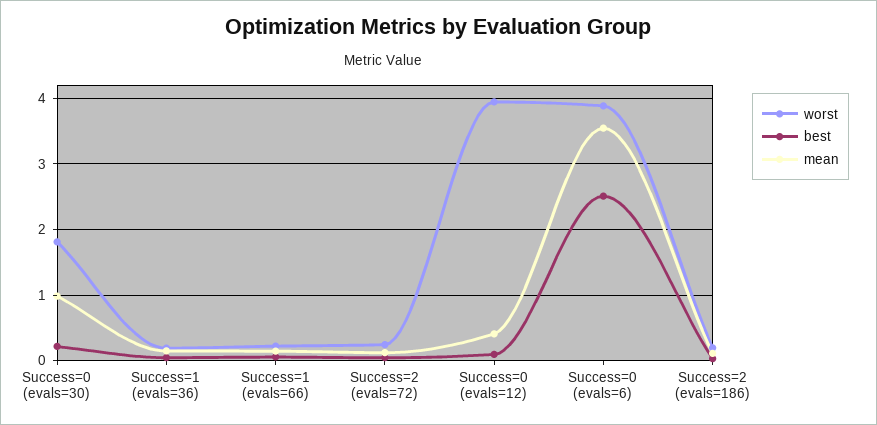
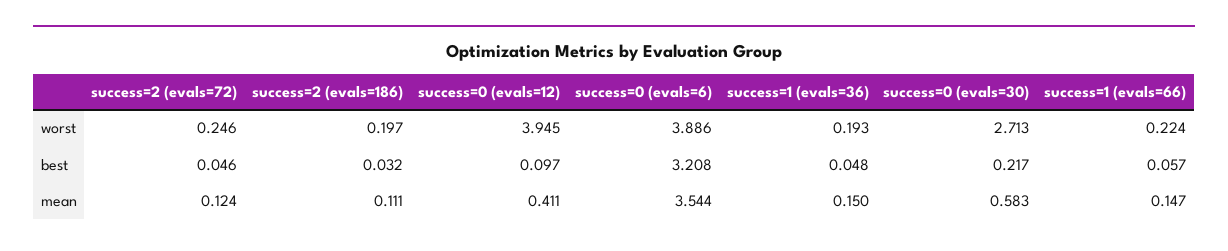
  {
    "worst": {
-     "Success=0 (evals=30)": 1.8,
+     "Success=0 (evals=30)": 2.713,
      "Success=1 (evals=36)": 0.193,
      "Success=1 (evals=66)": 0.224,
      "Success=2 (evals=72)": 0.246,
      "Success=0 (evals=12)": 3.945,
      "Success=0 (evals=6)": 3.886,
      "Success=2 (evals=186)": 0.197
    },
    "best": {
      "Success=0 (evals=30)": 0.217,
      "Success=1 (evals=36)": 0.048,
      "Success=1 (evals=66)": 0.057,
      "Success=2 (evals=72)": 0.046,
      "Success=0 (evals=12)": 0.097,
-     "Success=0 (evals=6)": 2.5,
+     "Success=0 (evals=6)": 3.208,
      "Success=2 (evals=186)": 0.032
    },
    "mean": {
-     "Success=0 (evals=30)": 1,
+     "Success=0 (evals=30)": 0.583,
      "Success=1 (evals=36)": 0.15,
      "Success=1 (evals=66)": 0.147,
      "Success=2 (evals=72)": 0.124,
      "Success=0 (evals=12)": 0.411,
      "Success=0 (evals=6)": 3.544,
      "Success=2 (evals=186)": 0.111
    }
  }

